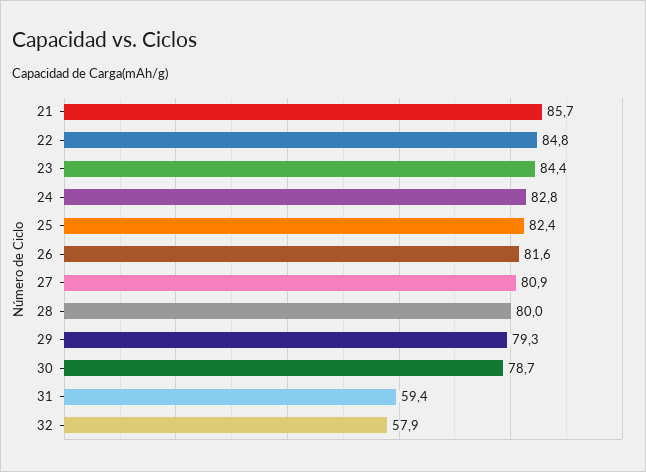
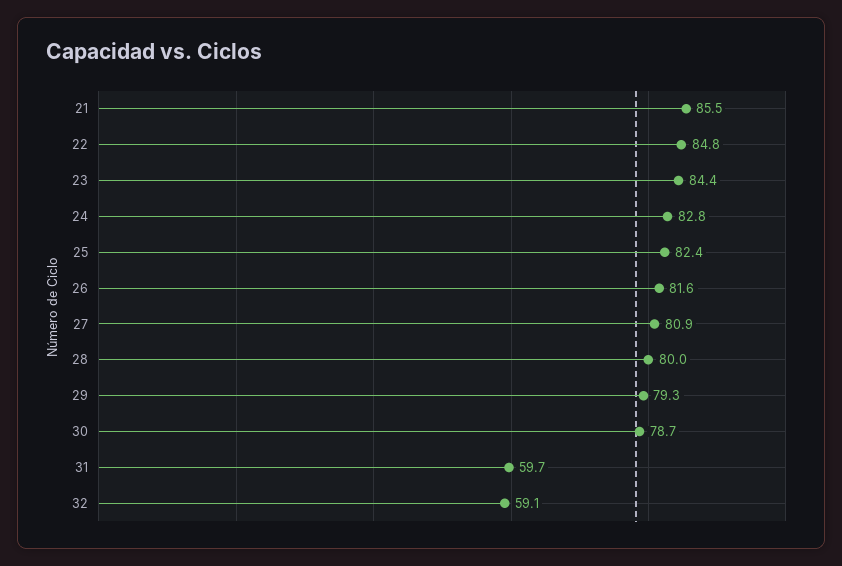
  {
-   "21": 85.7,
+   "21": 85.5,
    "22": 84.8,
    "23": 84.4,
    "24": 82.8,
    "25": 82.4,
    "26": 81.6,
    "27": 80.9,
    "28": 80,
    "29": 79.3,
    "30": 78.7,
-   "31": 59.4,
+   "31": 59.7,
-   "32": 57.9
+   "32": 59.1
  }

